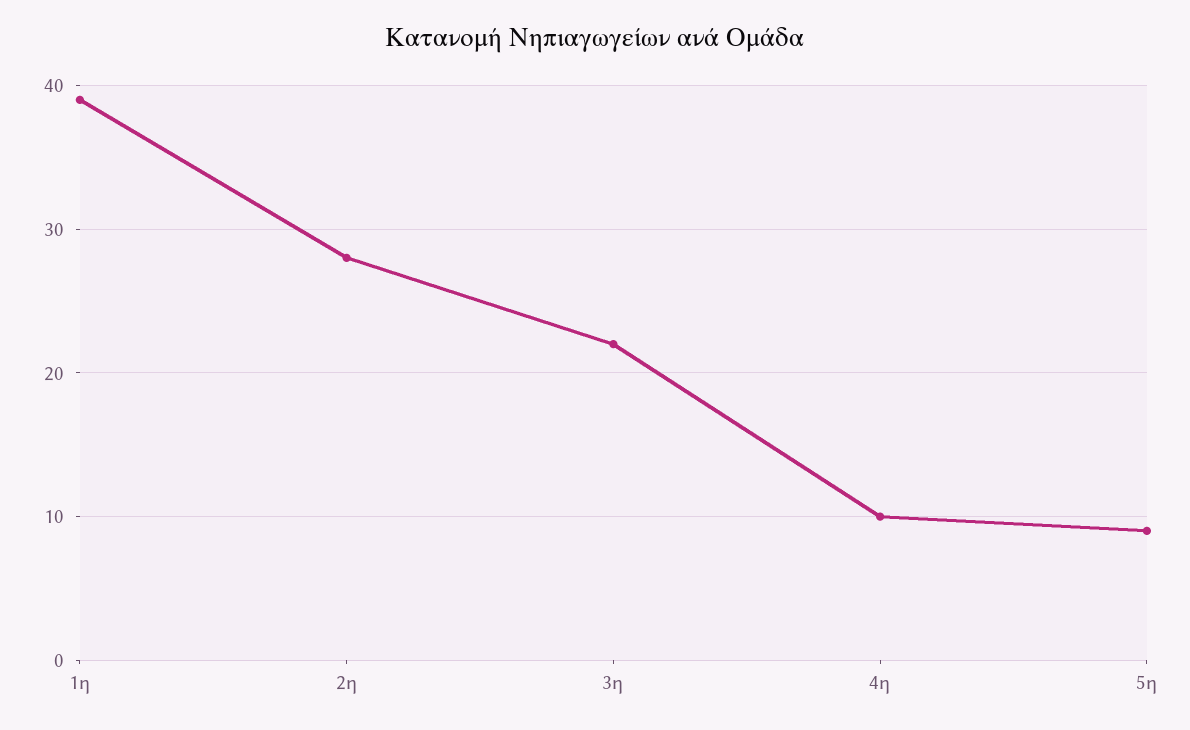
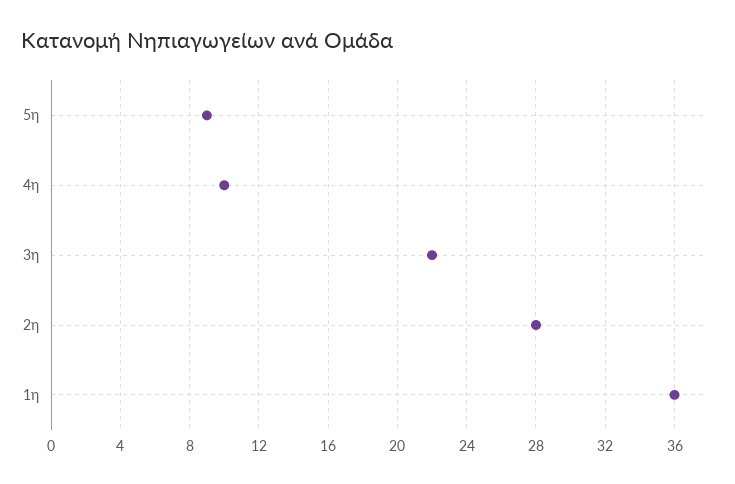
  {
-   "1η": 39,
+   "1η": 36,
    "2η": 28,
    "3η": 22,
    "4η": 10,
    "5η": 9
  }

